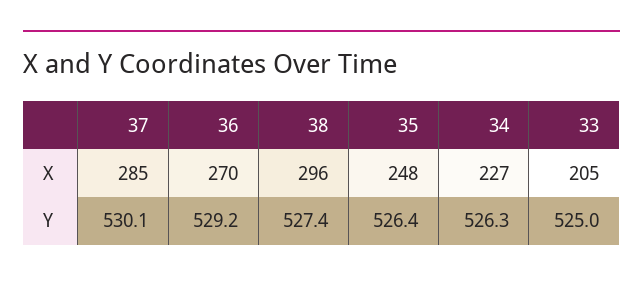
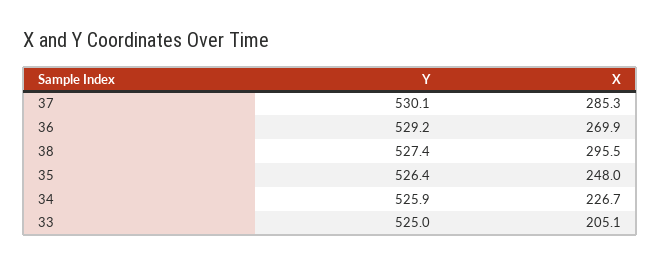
  {
    "37": {
      "X": 285.3,
      "Y": 530.1
    },
    "36": {
      "X": 269.9,
      "Y": 529.2
    },
    "38": {
      "X": 295.5,
      "Y": 527.4
    },
    "35": {
      "X": 248,
      "Y": 526.4
    },
    "34": {
      "X": 226.7,
-     "Y": 526.3
+     "Y": 525.9
    },
    "33": {
      "X": 205.1,
      "Y": 525
    }
  }

